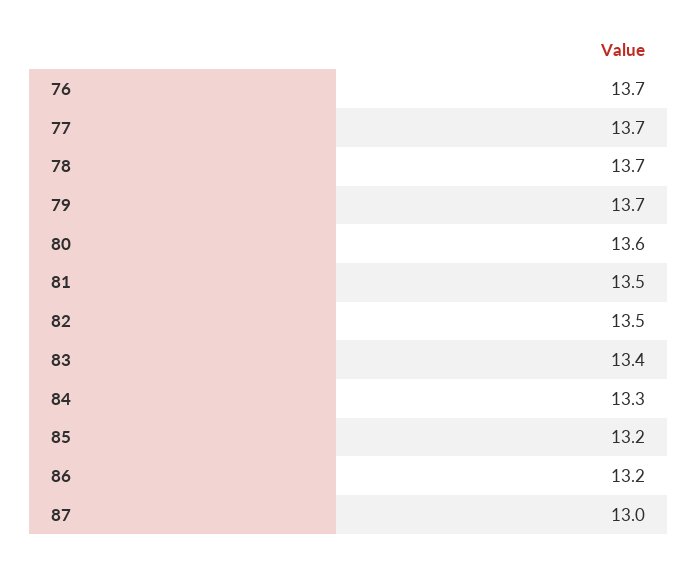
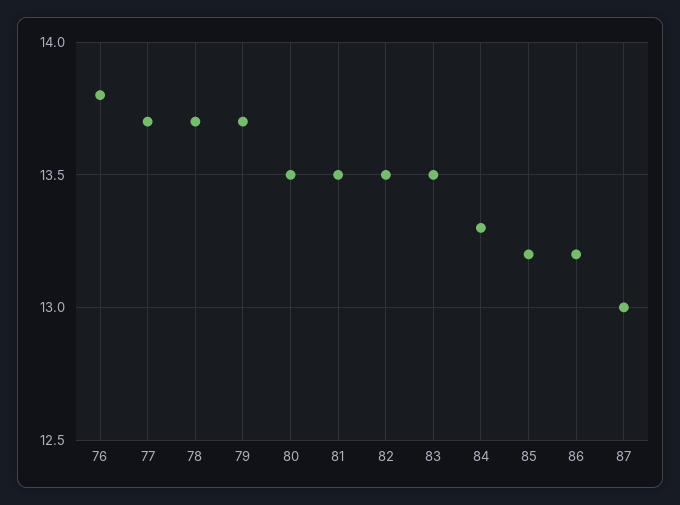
  {
-   "76": 13.7,
+   "76": 13.8,
    "77": 13.7,
    "78": 13.7,
    "79": 13.7,
-   "80": 13.6,
+   "80": 13.5,
    "81": 13.5,
    "82": 13.5,
-   "83": 13.4,
+   "83": 13.5,
    "84": 13.3,
    "85": 13.2,
    "86": 13.2,
    "87": 13
  }

